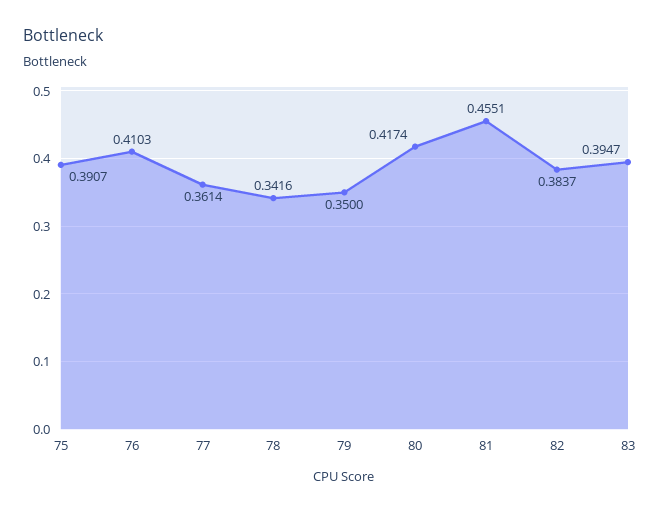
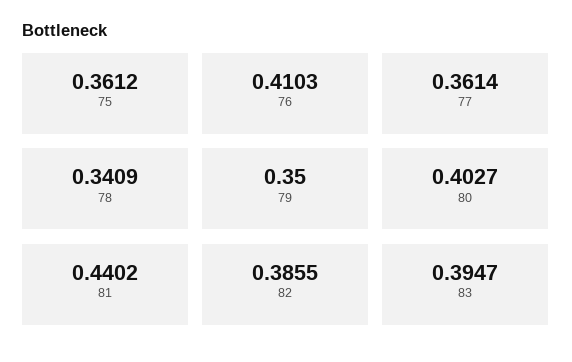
  {
-   "75": 0.3907,
+   "75": 0.3612,
    "76": 0.4103,
    "77": 0.3614,
-   "78": 0.3416,
+   "78": 0.3409,
    "79": 0.35,
-   "80": 0.4174,
+   "80": 0.4027,
-   "81": 0.4551,
+   "81": 0.4402,
-   "82": 0.3837,
+   "82": 0.3855,
    "83": 0.3947
  }

